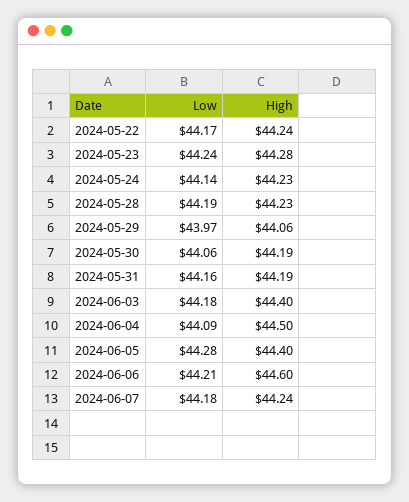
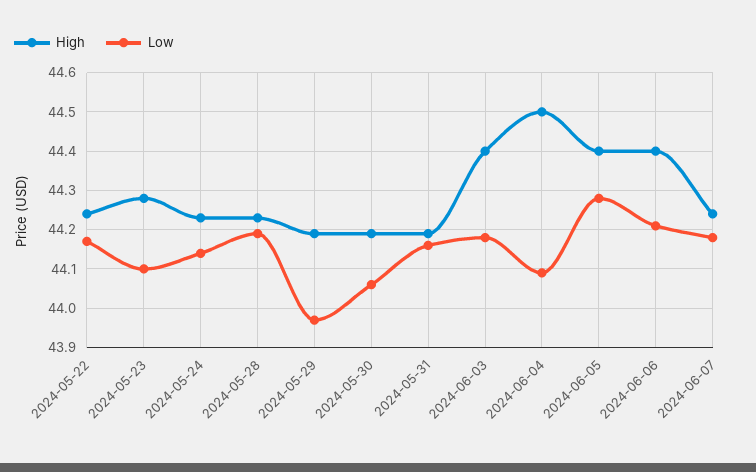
  {
    "Low": {
      "2024-05-22": 44.17,
-     "2024-05-23": 44.24,
+     "2024-05-23": 44.1,
      "2024-05-24": 44.14,
      "2024-05-28": 44.19,
      "2024-05-29": 43.97,
      "2024-05-30": 44.06,
      "2024-05-31": 44.16,
      "2024-06-03": 44.18,
      "2024-06-04": 44.09,
      "2024-06-05": 44.28,
      "2024-06-06": 44.21,
      "2024-06-07": 44.18
    },
    "High": {
      "2024-05-22": 44.24,
      "2024-05-23": 44.28,
      "2024-05-24": 44.23,
      "2024-05-28": 44.23,
-     "2024-05-29": 44.06,
+     "2024-05-29": 44.2,
      "2024-05-30": 44.19,
      "2024-05-31": 44.19,
      "2024-06-03": 44.4,
      "2024-06-04": 44.5,
      "2024-06-05": 44.4,
-     "2024-06-06": 44.6,
+     "2024-06-06": 44.4,
      "2024-06-07": 44.24
    }
  }

